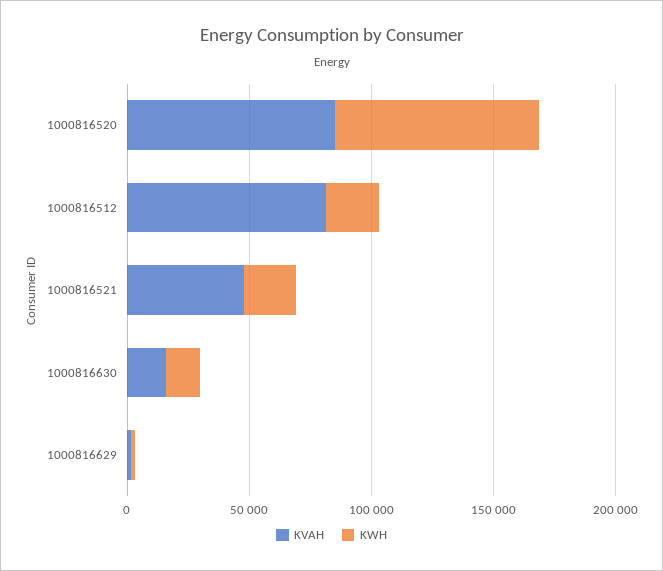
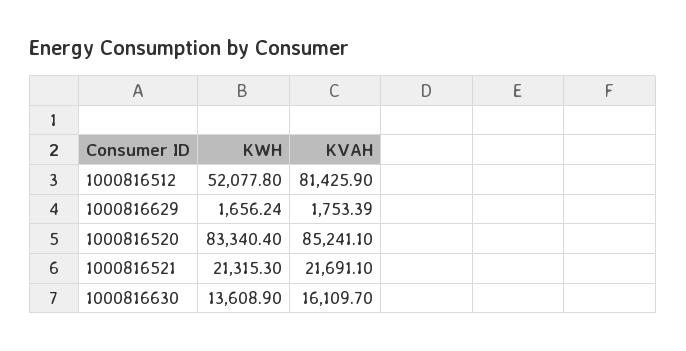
  {
    "KVAH": {
      "1000816520": 85241.1,
      "1000816512": 81425.9,
-     "1000816521": 50000,
+     "1000816521": 21691.1,
      "1000816630": 16109.7,
      "1000816629": 1753.39
    },
    "KWH": {
      "1000816520": 83340.4,
-     "1000816512": 20000,
+     "1000816512": 52077.8,
      "1000816521": 21315.3,
      "1000816630": 13608.9,
      "1000816629": 1656.24
    }
  }

